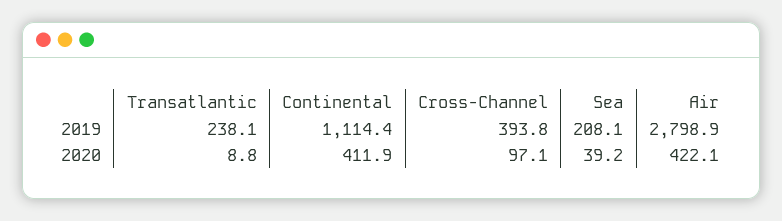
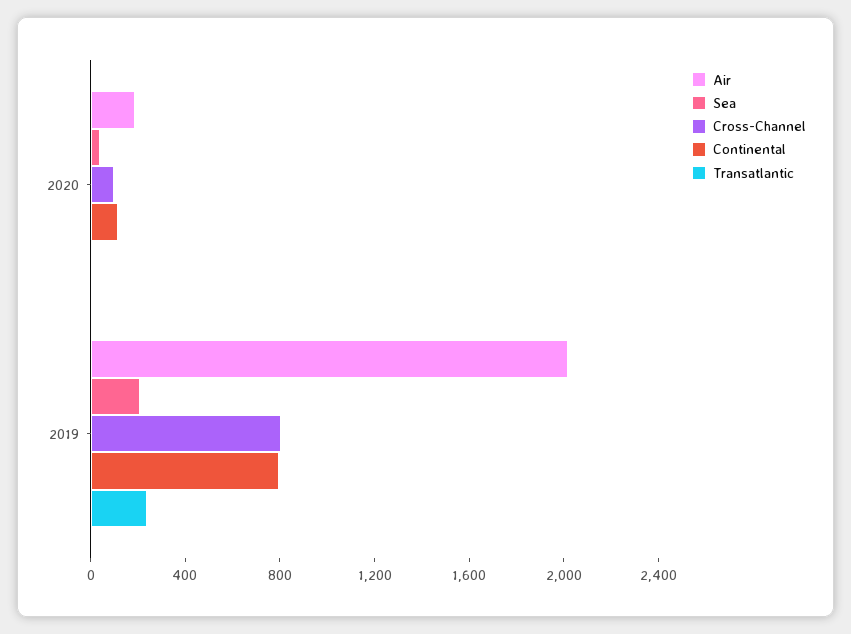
  {
    "Transatlantic": {
      "2019": 238.1,
      "2020": 8.8
    },
    "Continental": {
-     "2019": 1114.4,
+     "2019": 800,
-     "2020": 411.9
+     "2020": 100
    },
    "Cross-Channel": {
-     "2019": 393.8,
+     "2019": 800,
      "2020": 97.1
    },
    "Sea": {
      "2019": 208.1,
      "2020": 39.2
    },
    "Air": {
-     "2019": 2798.9,
+     "2019": 2000,
-     "2020": 422.1
+     "2020": 200
    }
  }

